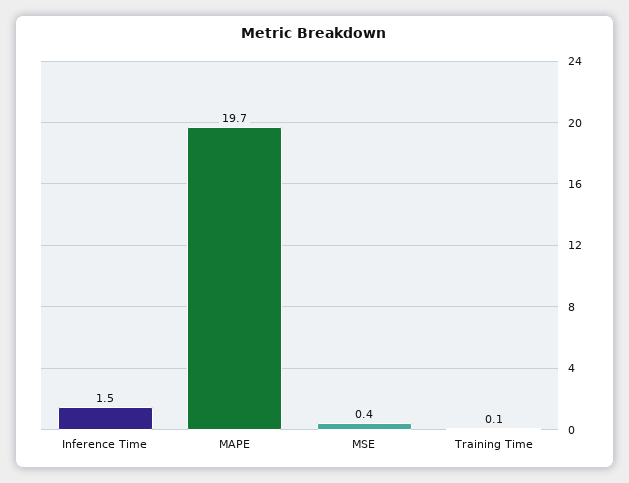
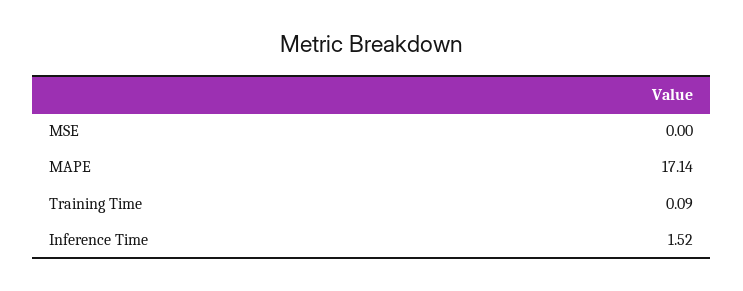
  {
    "Inference Time": 1.52,
-   "MAPE": 19.7,
+   "MAPE": 17.14,
-   "MSE": 0.4,
+   "MSE": 0,
    "Training Time": 0.09
  }

